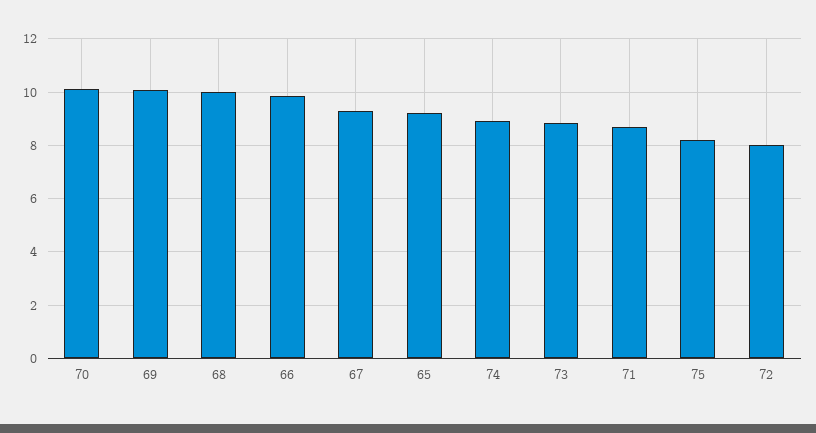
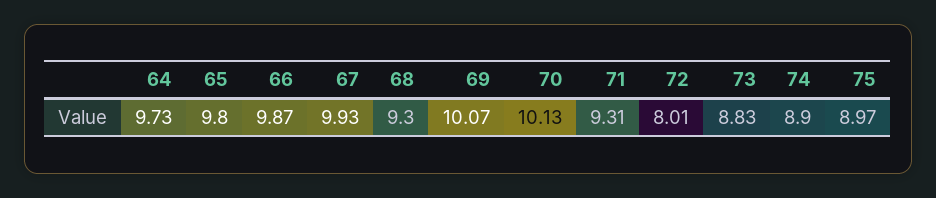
  {
    "70": 10.13,
    "69": 10.07,
-   "68": 10,
+   "68": 9.3,
    "66": 9.87,
-   "67": 9.25,
+   "67": 9.93,
-   "65": 9.25,
+   "65": 9.8,
    "74": 8.9,
    "73": 8.83,
-   "71": 8.75,
+   "71": 9.31,
-   "75": 8.25,
+   "75": 8.97,
-   "72": 8.01
+   "72": 8.01,
+   "64": 9.73
  }

